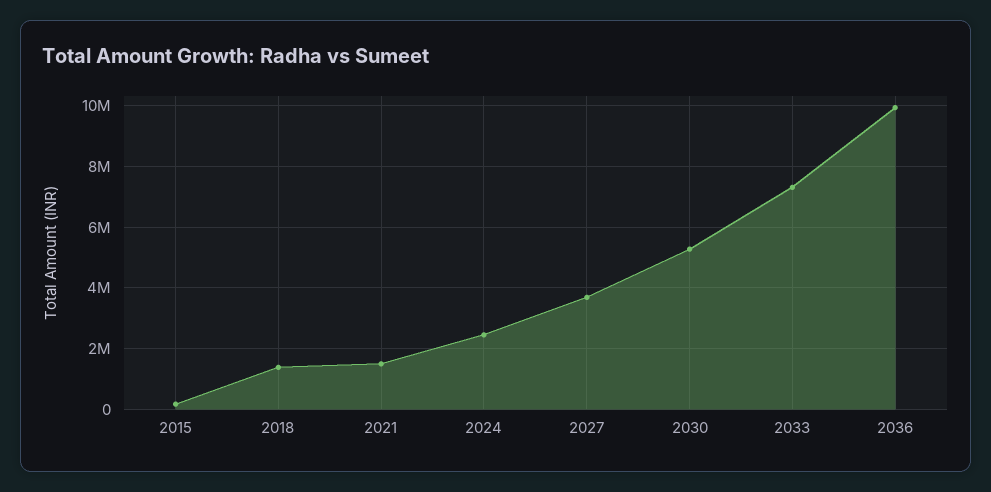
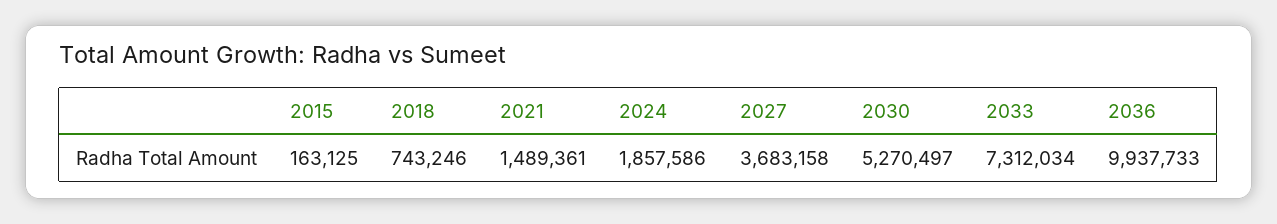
  {
    "2015": 163125,
-   "2018": 1400000,
+   "2018": 743246,
    "2021": 1489361,
-   "2024": 2400000,
+   "2024": 1857586,
    "2027": 3683158,
    "2030": 5270497,
    "2033": 7312034,
    "2036": 9937733
  }

